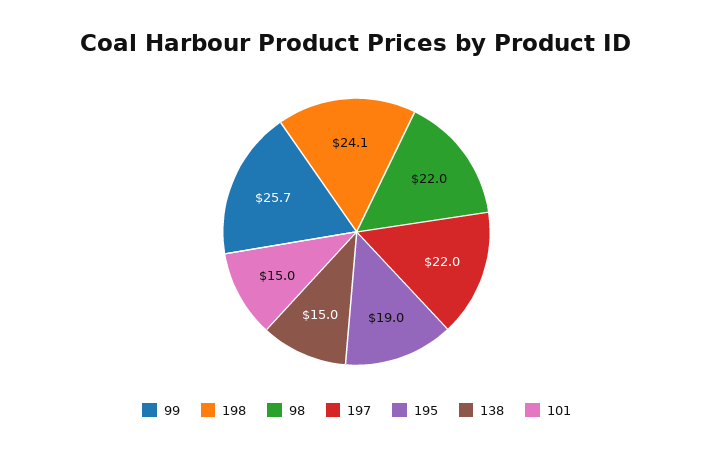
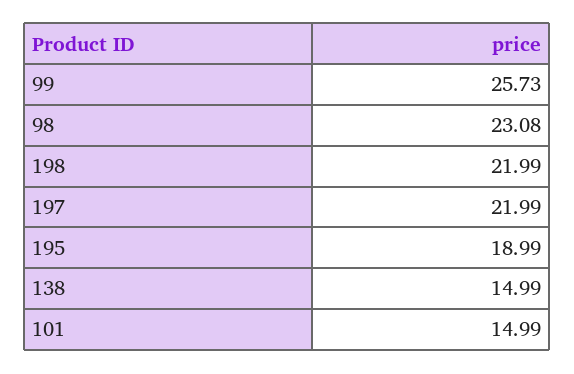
  {
    "99": 25.73,
-   "198": 24.1,
+   "198": 21.99,
-   "98": 22,
+   "98": 23.08,
    "197": 21.99,
    "195": 18.99,
    "138": 14.99,
    "101": 14.99
  }

